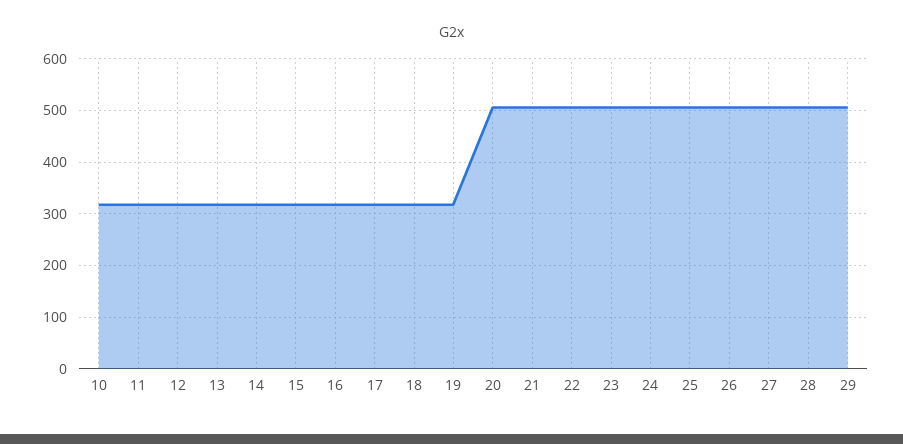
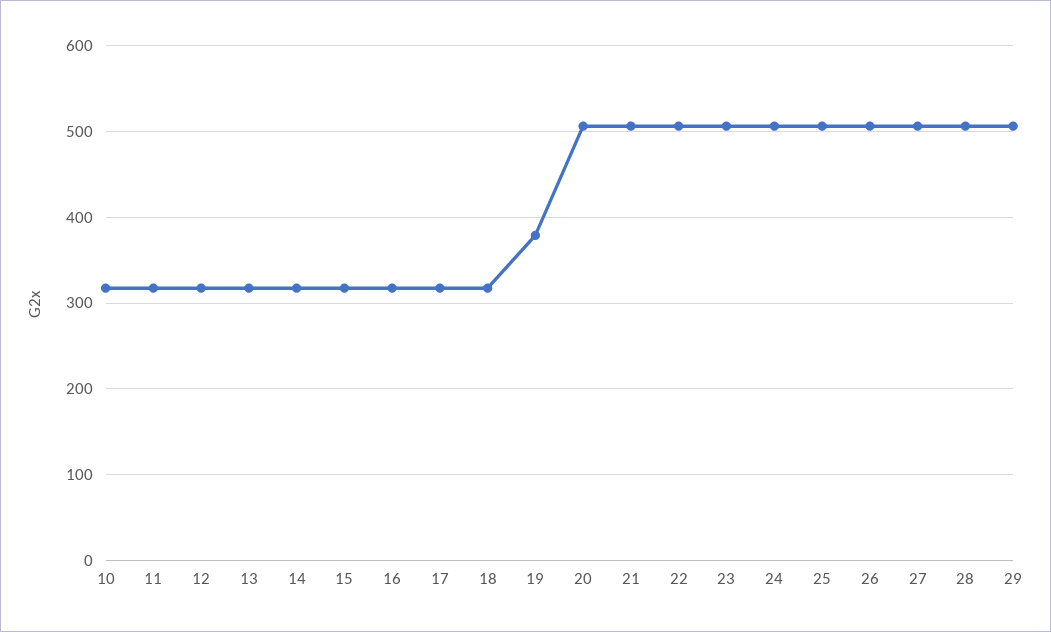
  {
    "10": 320,
    "11": 320,
    "12": 320,
    "13": 320,
    "14": 320,
    "15": 320,
    "16": 320,
    "17": 320,
    "18": 320,
-   "19": 320,
+   "19": 380,
    "20": 510,
    "21": 510,
    "22": 510,
    "23": 510,
    "24": 510,
    "25": 510,
    "26": 510,
    "27": 510,
    "28": 510,
    "29": 510
  }

